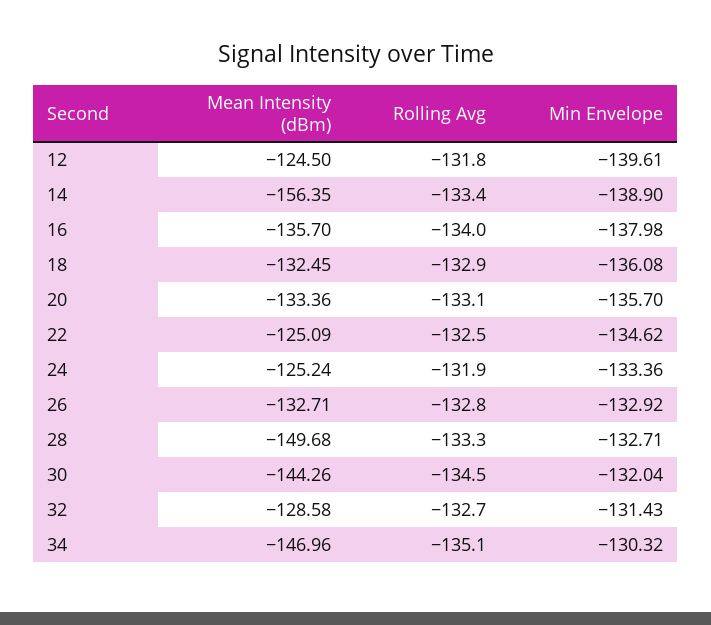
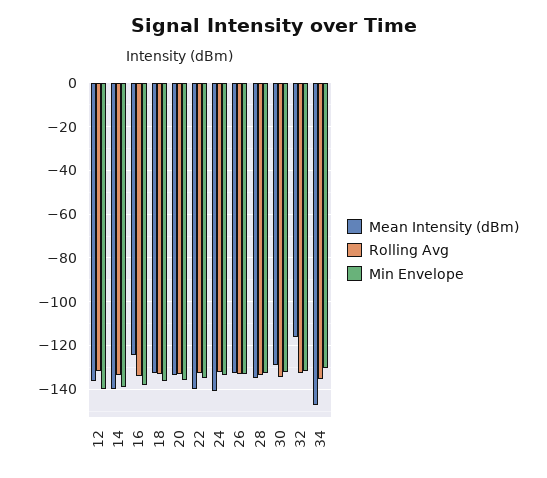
  {
    "Mean Intensity (dBm)": {
-     "12": -124.5,
+     "12": -135,
-     "14": -156.35,
+     "14": -140,
-     "16": -135.7,
+     "16": -125,
      "18": -132.45,
      "20": -133.36,
-     "22": -125.09,
+     "22": -140,
-     "24": -125.24,
+     "24": -140,
      "26": -132.71,
-     "28": -149.68,
+     "28": -135,
-     "30": -144.26,
+     "30": -130,
-     "32": -128.58,
+     "32": -115,
      "34": -146.96
    },
    "Rolling Avg": {
      "12": -131.8,
      "14": -133.4,
      "16": -134,
      "18": -132.9,
      "20": -133.1,
      "22": -132.5,
      "24": -131.9,
      "26": -132.8,
      "28": -133.3,
      "30": -134.5,
      "32": -132.7,
      "34": -135.1
    },
    "Min Envelope": {
      "12": -139.61,
      "14": -138.9,
      "16": -137.98,
      "18": -136.08,
      "20": -135.7,
      "22": -134.62,
      "24": -133.36,
      "26": -132.92,
      "28": -132.71,
      "30": -132.04,
      "32": -131.43,
      "34": -130.32
    }
  }

